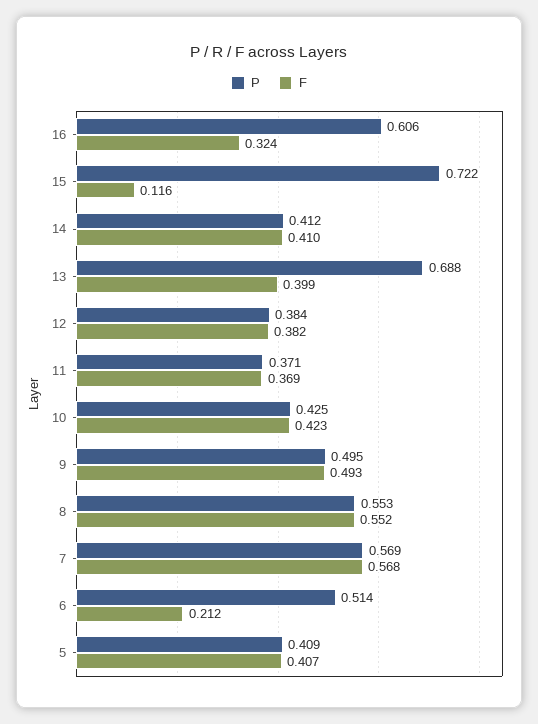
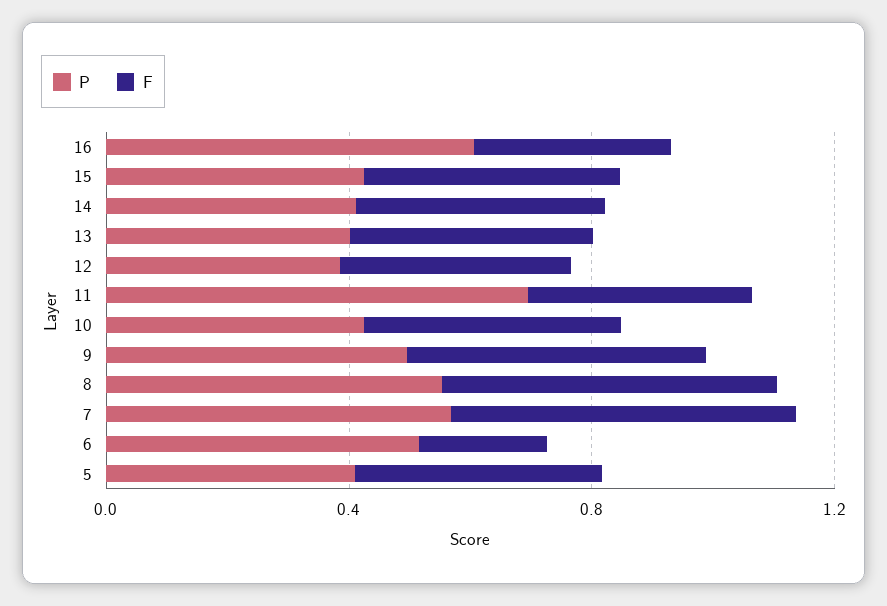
  {
    "P": {
      "16": 0.606,
-     "15": 0.722,
+     "15": 0.4,
      "14": 0.412,
-     "13": 0.688,
+     "13": 0.4,
      "12": 0.384,
-     "11": 0.371,
+     "11": 0.7,
      "10": 0.425,
      "9": 0.495,
      "8": 0.553,
      "7": 0.569,
      "6": 0.514,
      "5": 0.409
    },
    "F": {
      "16": 0.324,
-     "15": 0.116,
+     "15": 0.4,
      "14": 0.41,
      "13": 0.399,
      "12": 0.382,
      "11": 0.369,
      "10": 0.423,
      "9": 0.493,
      "8": 0.552,
      "7": 0.568,
      "6": 0.212,
      "5": 0.407
    }
  }

